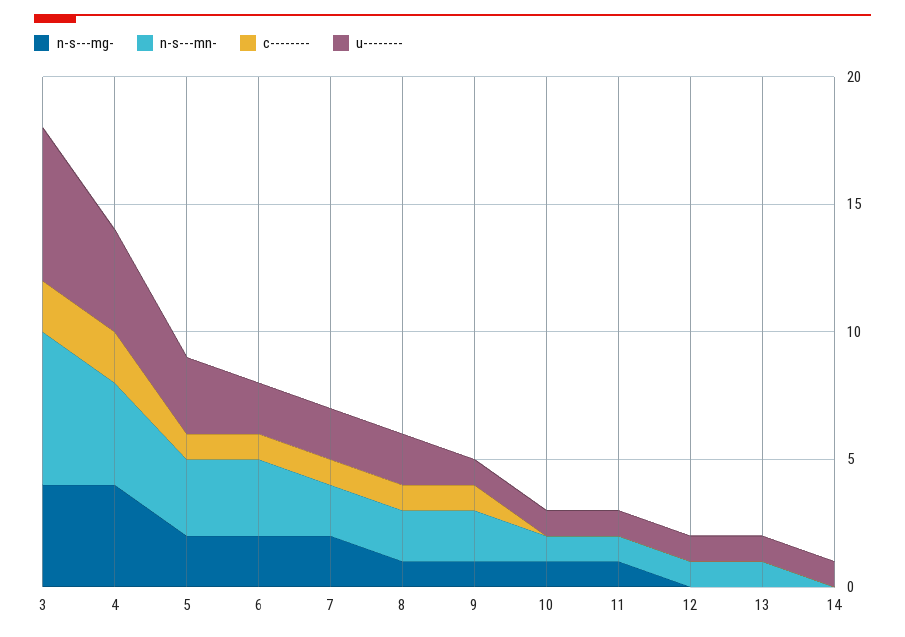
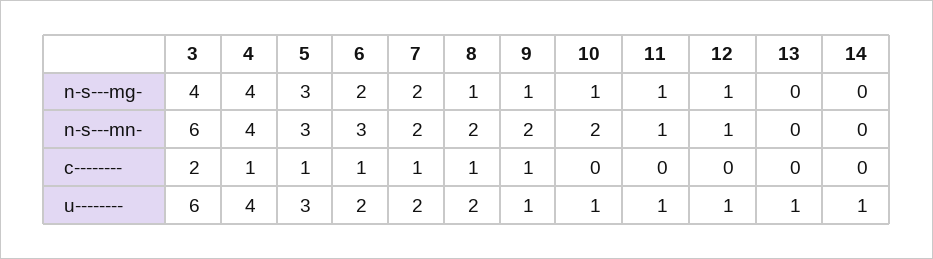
  {
    "n-s---mg-": {
      "3": 4,
      "4": 4,
-     "5": 2,
+     "5": 3,
      "6": 2,
      "7": 2,
      "8": 1,
      "9": 1,
      "10": 1,
      "11": 1,
-     "12": 0,
+     "12": 1,
      "13": 0,
      "14": 0
    },
    "n-s---mn-": {
      "3": 6,
      "4": 4,
      "5": 3,
      "6": 3,
      "7": 2,
      "8": 2,
      "9": 2,
-     "10": 1,
+     "10": 2,
      "11": 1,
      "12": 1,
-     "13": 1,
+     "13": 0,
      "14": 0
    },
    "c--------": {
      "3": 2,
-     "4": 2,
+     "4": 1,
      "5": 1,
      "6": 1,
      "7": 1,
      "8": 1,
      "9": 1,
      "10": 0,
      "11": 0,
      "12": 0,
      "13": 0,
      "14": 0
    },
    "u--------": {
      "3": 6,
      "4": 4,
      "5": 3,
      "6": 2,
      "7": 2,
      "8": 2,
      "9": 1,
      "10": 1,
      "11": 1,
      "12": 1,
      "13": 1,
      "14": 1
    }
  }

